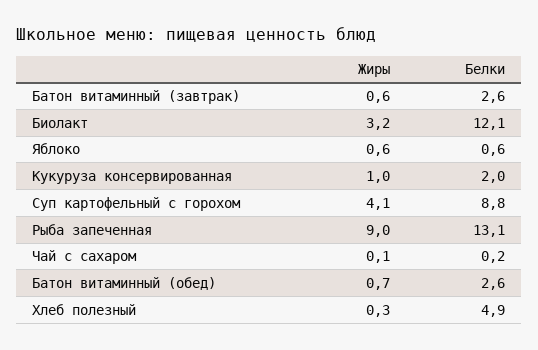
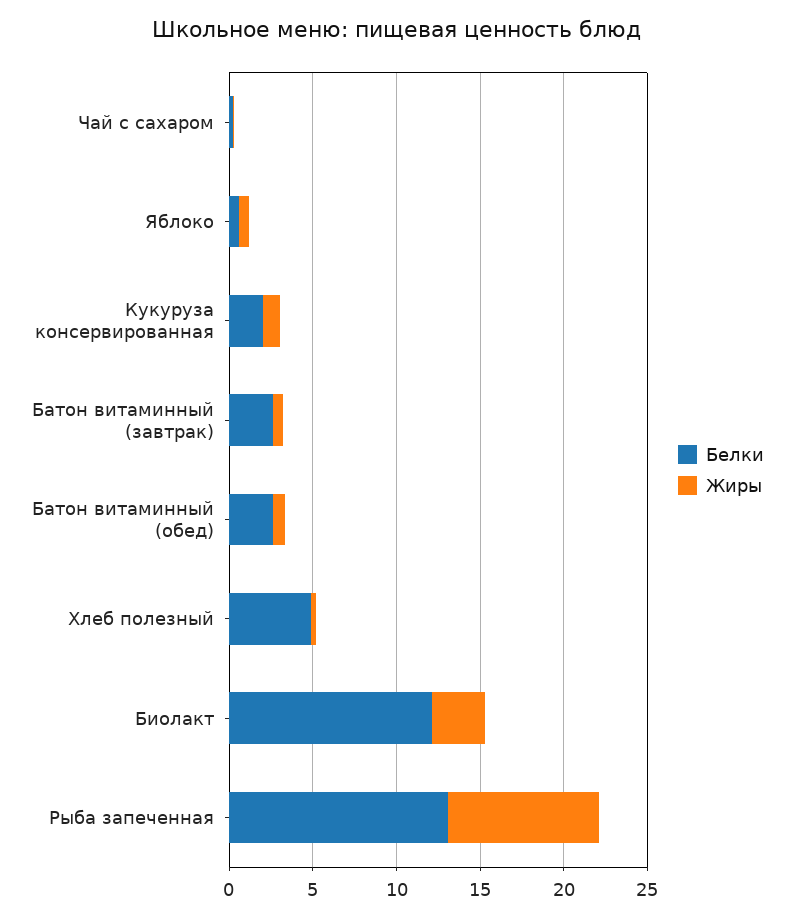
  {
    "Жиры": {
      "Батон витаминный (завтрак)": 0.6,
      "Биолакт": 3.2,
      "Яблоко": 0.6,
      "Кукуруза консервированная": 1,
-     "Суп картофельный с горохом": 4.1,
      "Рыба запеченная": 9,
      "Чай с сахаром": 0.1,
      "Батон витаминный (обед)": 0.7,
      "Хлеб полезный": 0.3
    },
    "Белки": {
      "Батон витаминный (завтрак)": 2.6,
      "Биолакт": 12.1,
      "Яблоко": 0.6,
      "Кукуруза консервированная": 2,
-     "Суп картофельный с горохом": 8.8,
      "Рыба запеченная": 13.1,
      "Чай с сахаром": 0.2,
      "Батон витаминный (обед)": 2.6,
      "Хлеб полезный": 4.9
    }
  }

